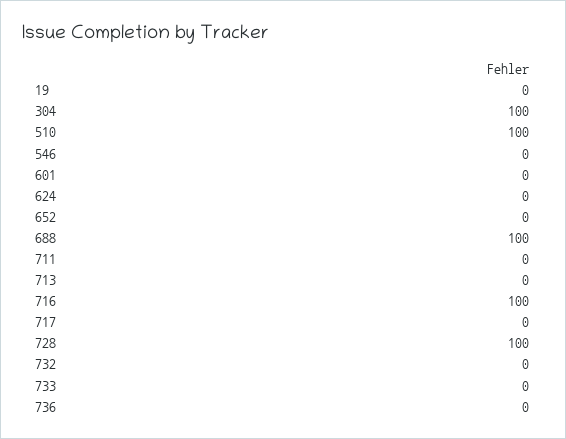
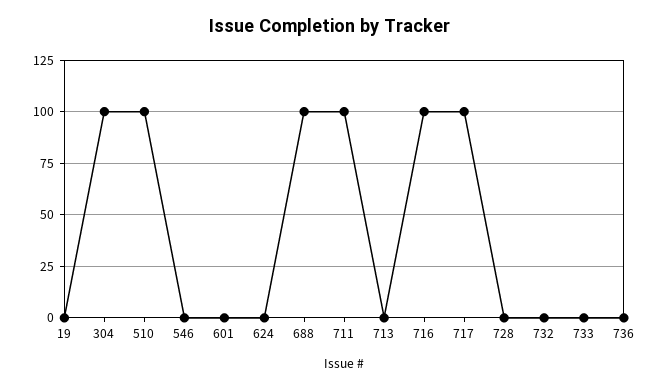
  {
    "19": 0,
    "304": 100,
    "510": 100,
    "546": 0,
    "601": 0,
    "624": 0,
-   "652": 0,
    "688": 100,
-   "711": 0,
+   "711": 100,
    "713": 0,
    "716": 100,
-   "717": 0,
+   "717": 100,
-   "728": 100,
+   "728": 0,
    "732": 0,
    "733": 0,
    "736": 0
  }

